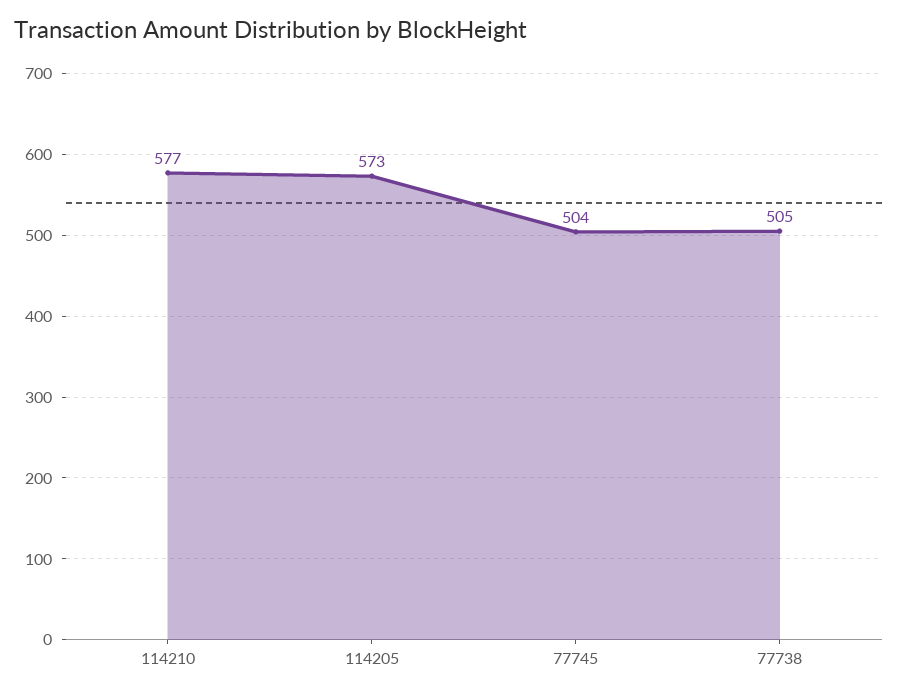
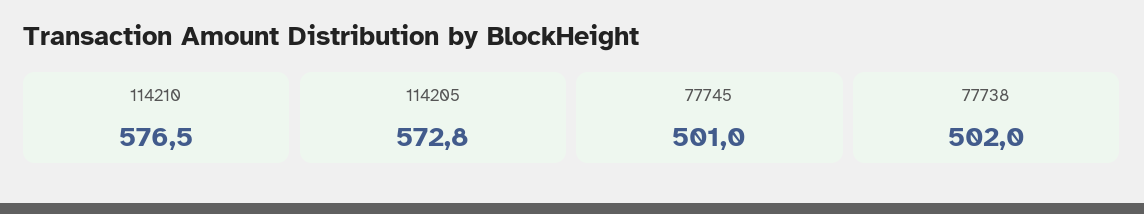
  {
    "114210": 576.5,
    "114205": 572.8,
-   "77745": 504,
+   "77745": 501,
-   "77738": 505
+   "77738": 502
  }

